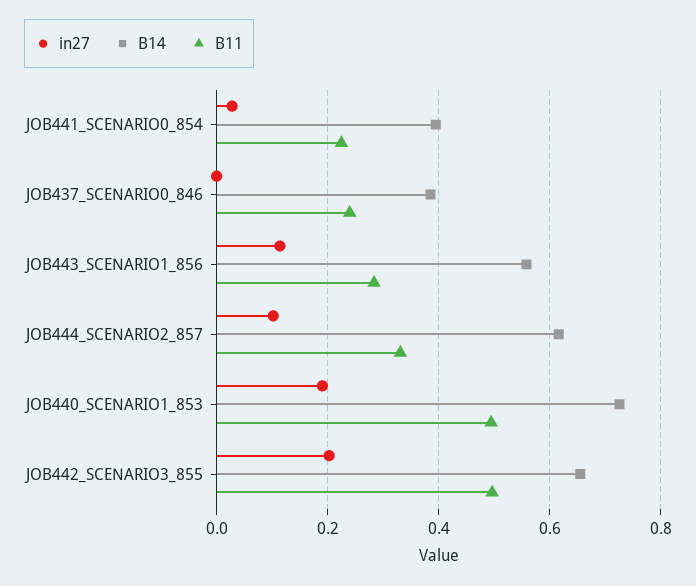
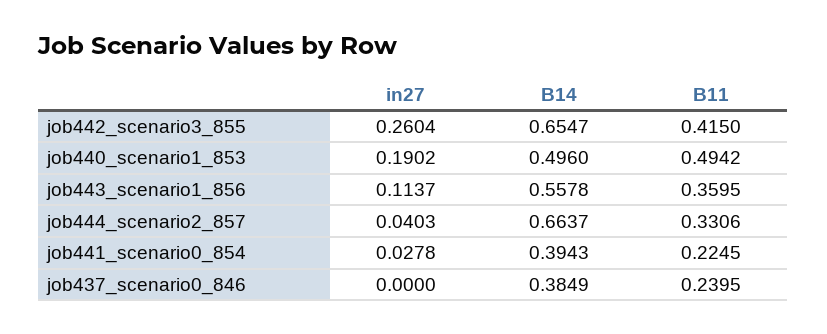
  {
    "in27": {
      "JOB441_SCENARIO0_854": 0.0278,
      "JOB437_SCENARIO0_846": 0,
      "JOB443_SCENARIO1_856": 0.1137,
-     "JOB444_SCENARIO2_857": 0.1,
+     "JOB444_SCENARIO2_857": 0.0403,
      "JOB440_SCENARIO1_853": 0.1902,
-     "JOB442_SCENARIO3_855": 0.2
+     "JOB442_SCENARIO3_855": 0.2604
    },
    "B14": {
      "JOB441_SCENARIO0_854": 0.3943,
      "JOB437_SCENARIO0_846": 0.3849,
      "JOB443_SCENARIO1_856": 0.5578,
-     "JOB444_SCENARIO2_857": 0.62,
+     "JOB444_SCENARIO2_857": 0.6637,
-     "JOB440_SCENARIO1_853": 0.72,
+     "JOB440_SCENARIO1_853": 0.496,
      "JOB442_SCENARIO3_855": 0.6547
    },
    "B11": {
      "JOB441_SCENARIO0_854": 0.2245,
      "JOB437_SCENARIO0_846": 0.2395,
-     "JOB443_SCENARIO1_856": 0.28,
+     "JOB443_SCENARIO1_856": 0.3595,
      "JOB444_SCENARIO2_857": 0.3306,
      "JOB440_SCENARIO1_853": 0.4942,
-     "JOB442_SCENARIO3_855": 0.5
+     "JOB442_SCENARIO3_855": 0.415
    }
  }

